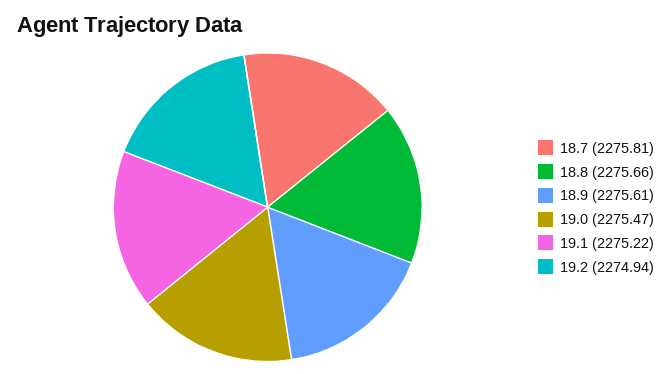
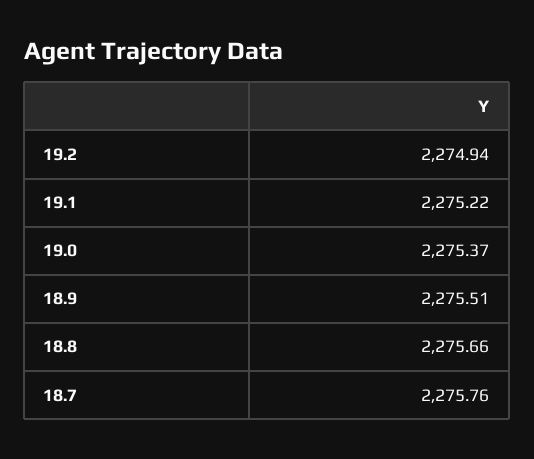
  {
-   "18.7": 2275.81,
+   "18.7": 2275.76,
    "18.8": 2275.66,
-   "18.9": 2275.61,
+   "18.9": 2275.51,
-   "19.0": 2275.47,
+   "19.0": 2275.37,
    "19.1": 2275.22,
    "19.2": 2274.94
  }

